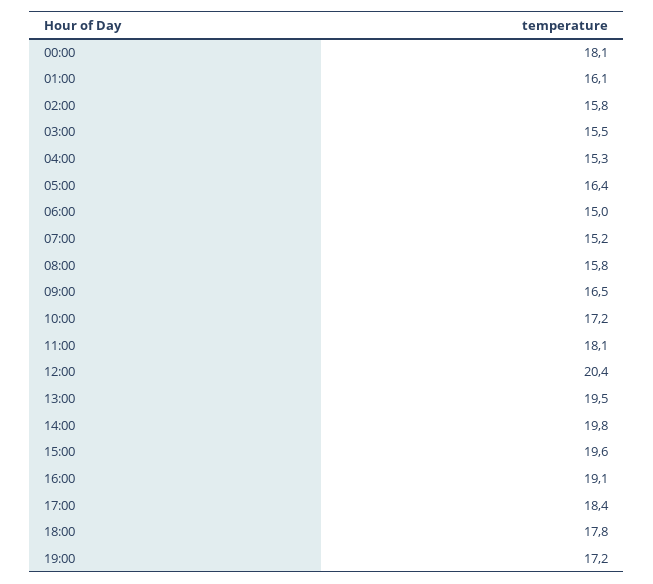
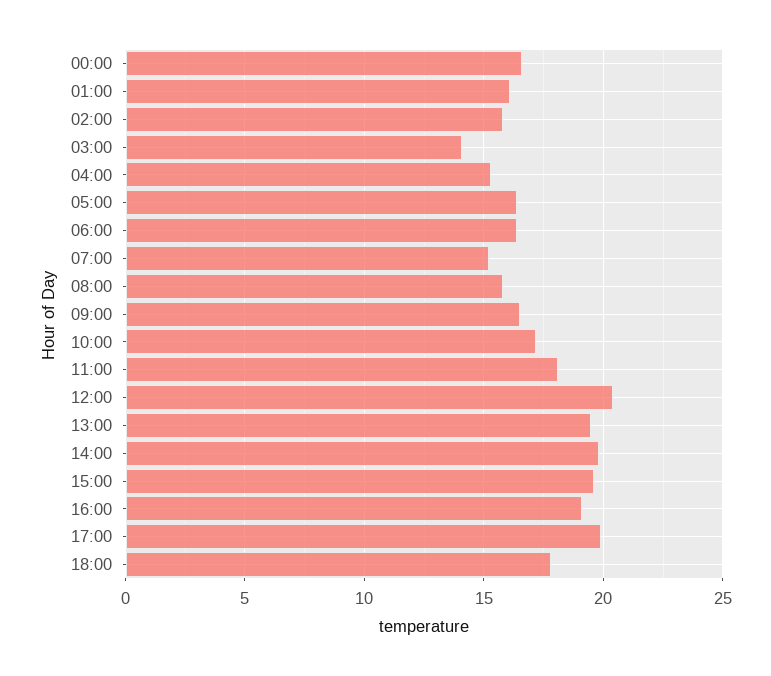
  {
-   "00:00": 18.1,
+   "00:00": 16.5,
    "01:00": 16.1,
    "02:00": 15.8,
-   "03:00": 15.5,
+   "03:00": 14,
    "04:00": 15.3,
    "05:00": 16.4,
-   "06:00": 15,
+   "06:00": 16.5,
    "07:00": 15.2,
    "08:00": 15.8,
    "09:00": 16.5,
    "10:00": 17.2,
    "11:00": 18.1,
    "12:00": 20.4,
    "13:00": 19.5,
    "14:00": 19.8,
    "15:00": 19.6,
    "16:00": 19.1,
-   "17:00": 18.4,
+   "17:00": 20,
-   "18:00": 17.8,
+   "18:00": 17.8
-   "19:00": 17.2
  }

